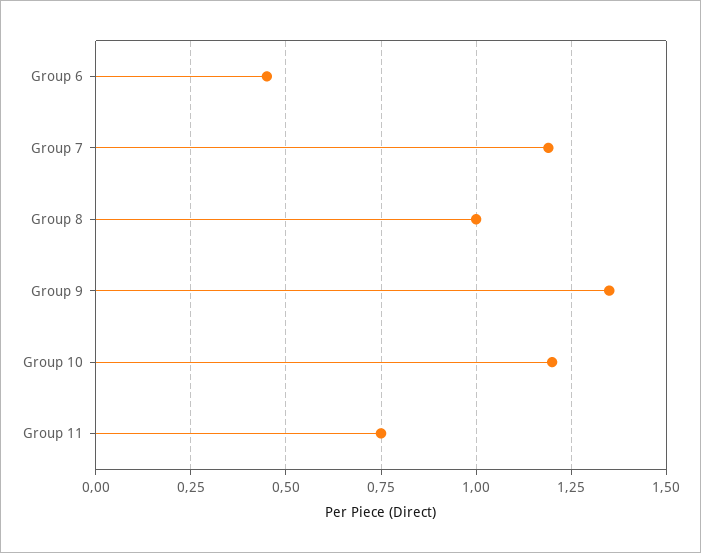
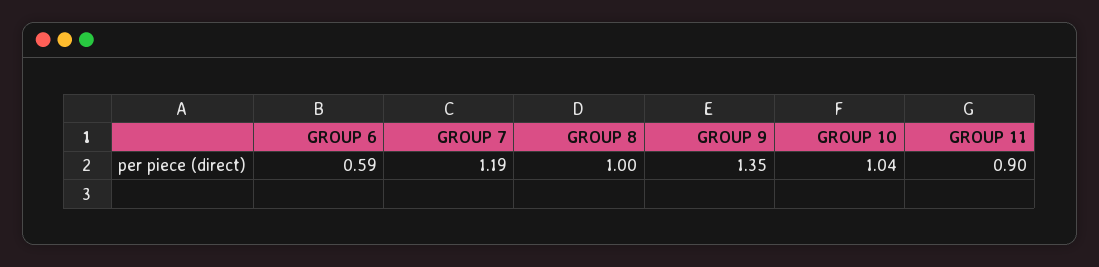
  {
-   "Group 6": 0.45,
+   "Group 6": 0.59,
    "Group 7": 1.19,
    "Group 8": 1,
    "Group 9": 1.35,
-   "Group 10": 1.2,
+   "Group 10": 1.04,
-   "Group 11": 0.75
+   "Group 11": 0.9
  }

